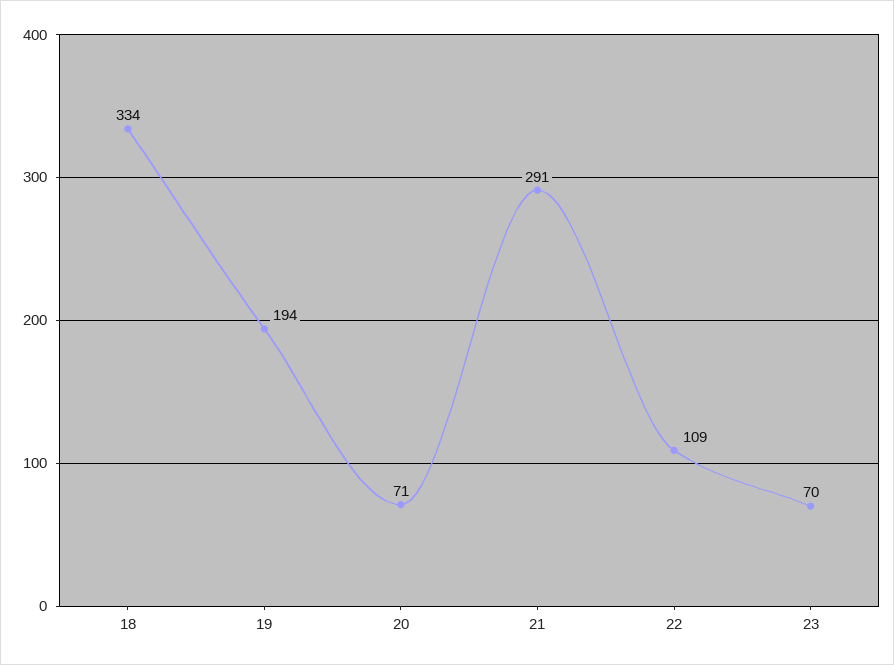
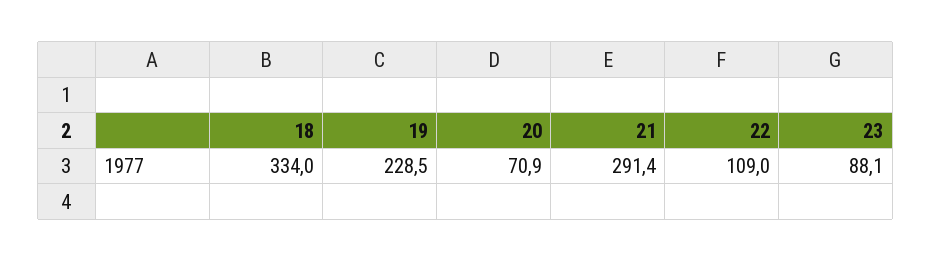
  {
    "18": 334,
-   "19": 194,
+   "19": 228.5,
    "20": 70.9,
    "21": 291.4,
    "22": 109,
-   "23": 70
+   "23": 88.1
  }

